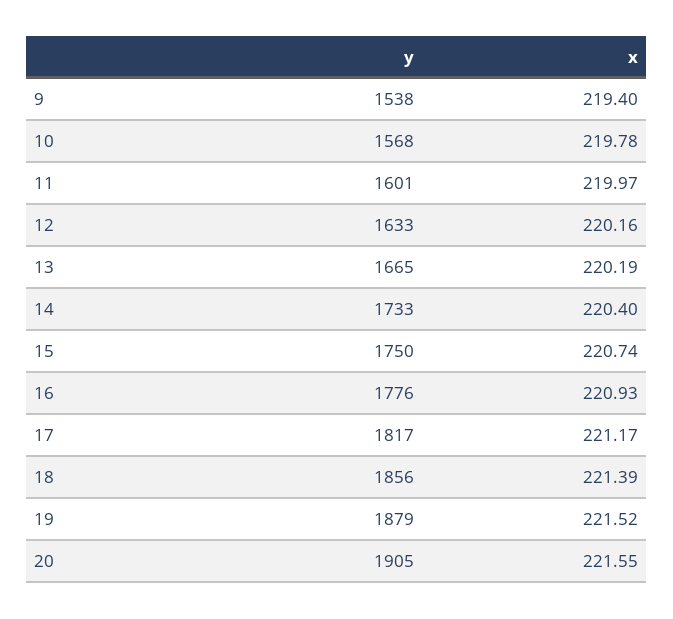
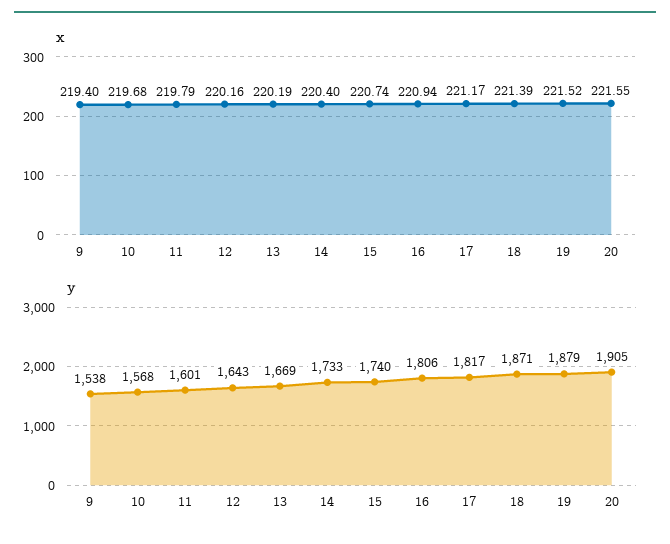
  {
    "y": {
      "9": 1538,
      "10": 1568,
      "11": 1601,
-     "12": 1633,
+     "12": 1643,
-     "13": 1665,
+     "13": 1669,
      "14": 1733,
-     "15": 1750,
+     "15": 1740,
-     "16": 1776,
+     "16": 1806,
      "17": 1817,
-     "18": 1856,
+     "18": 1871,
      "19": 1879,
      "20": 1905
    },
    "x": {
      "9": 219.4,
-     "10": 219.78,
+     "10": 219.68,
-     "11": 219.97,
+     "11": 219.79,
      "12": 220.16,
      "13": 220.19,
      "14": 220.4,
      "15": 220.74,
-     "16": 220.93,
+     "16": 220.94,
      "17": 221.17,
      "18": 221.39,
      "19": 221.52,
      "20": 221.55
    }
  }

